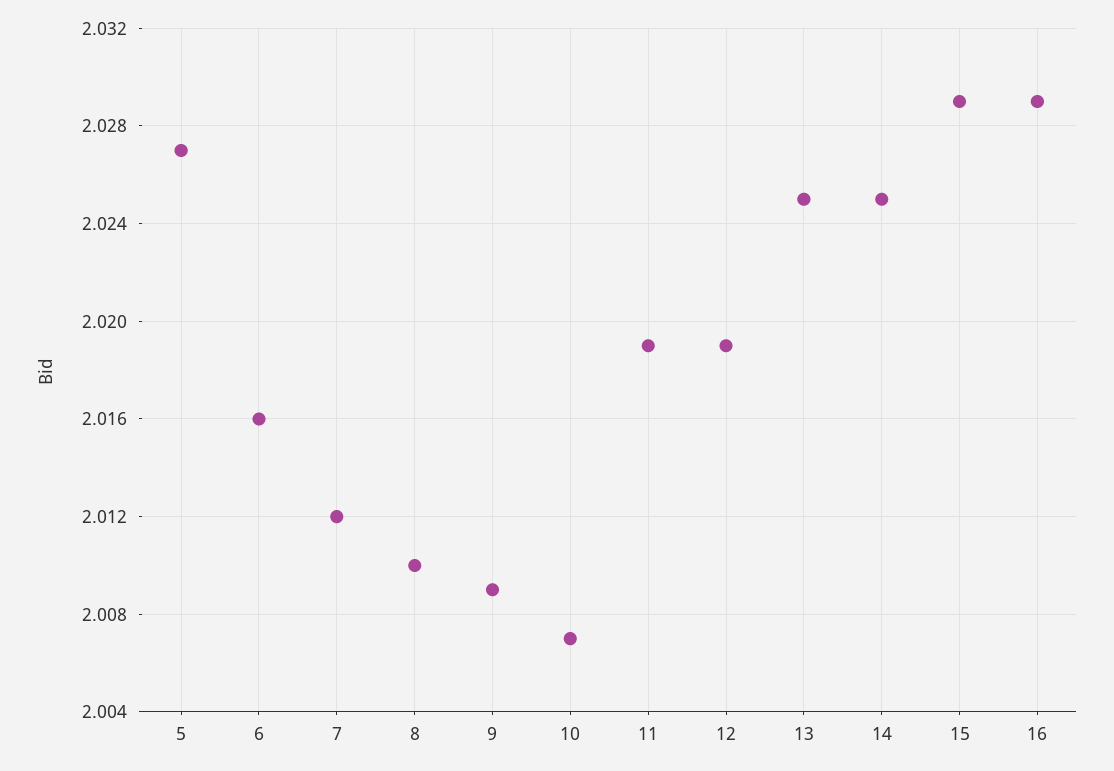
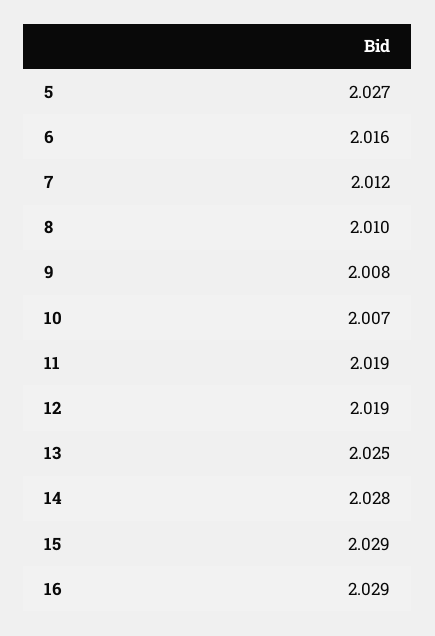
  {
    "5": 2.027,
    "6": 2.016,
    "7": 2.012,
    "8": 2.01,
-   "9": 2.009,
+   "9": 2.008,
    "10": 2.007,
    "11": 2.019,
    "12": 2.019,
    "13": 2.025,
-   "14": 2.025,
+   "14": 2.028,
    "15": 2.029,
    "16": 2.029
  }

